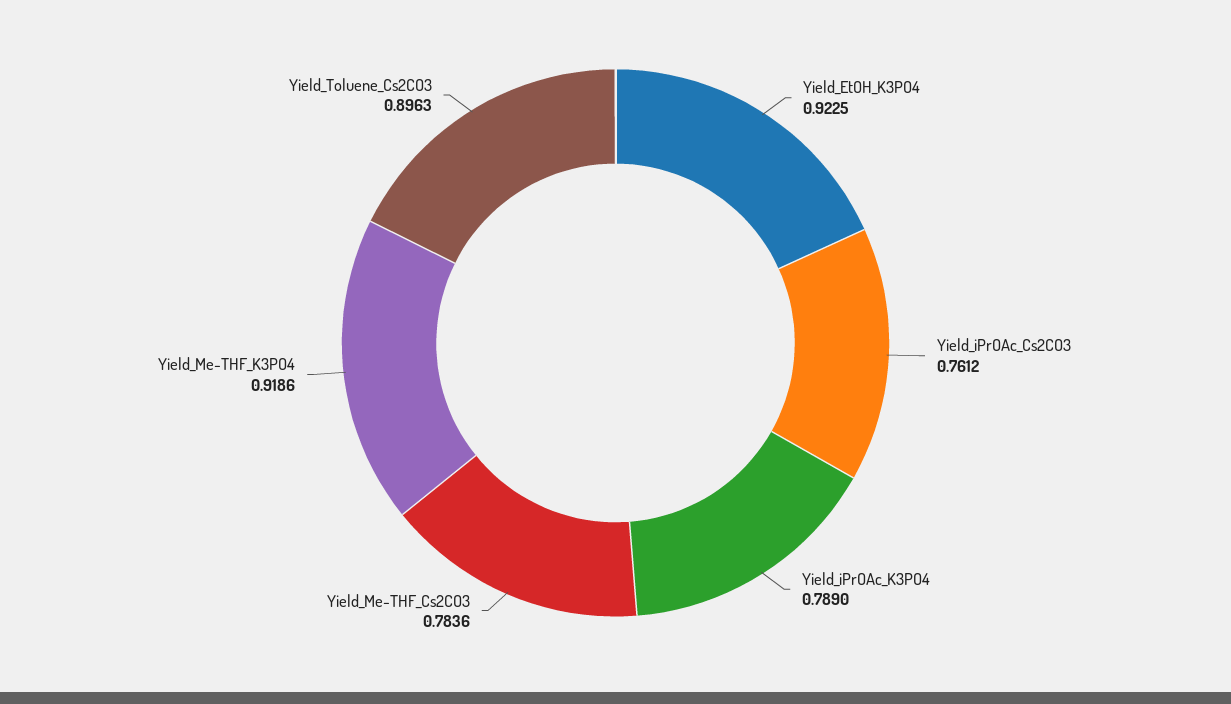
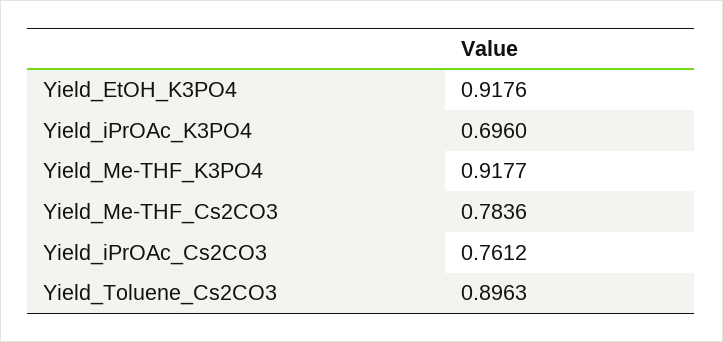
  {
-   "Yield_EtOH_K3PO4": 0.9225,
+   "Yield_EtOH_K3PO4": 0.9176,
    "Yield_iPrOAc_Cs2CO3": 0.7612,
-   "Yield_iPrOAc_K3PO4": 0.789,
+   "Yield_iPrOAc_K3PO4": 0.696,
    "Yield_Me-THF_Cs2CO3": 0.7836,
-   "Yield_Me-THF_K3PO4": 0.9186,
+   "Yield_Me-THF_K3PO4": 0.9177,
    "Yield_Toluene_Cs2CO3": 0.8963
  }

